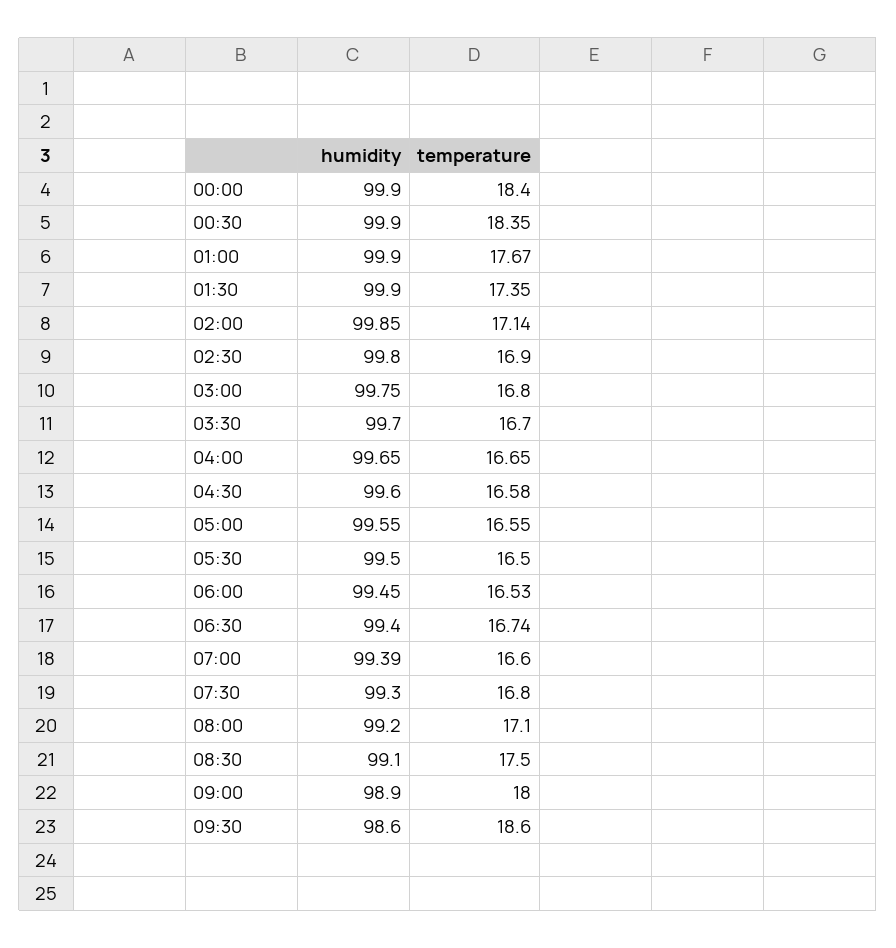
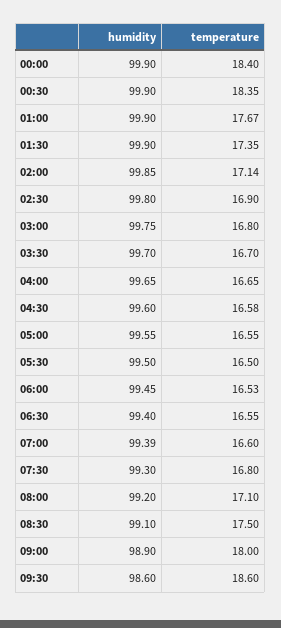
  {
    "humidity": {
      "00:00": 99.9,
      "00:30": 99.9,
      "01:00": 99.9,
      "01:30": 99.9,
      "02:00": 99.85,
      "02:30": 99.8,
      "03:00": 99.75,
      "03:30": 99.7,
      "04:00": 99.65,
      "04:30": 99.6,
      "05:00": 99.55,
      "05:30": 99.5,
      "06:00": 99.45,
      "06:30": 99.4,
      "07:00": 99.39,
      "07:30": 99.3,
      "08:00": 99.2,
      "08:30": 99.1,
      "09:00": 98.9,
      "09:30": 98.6
    },
    "temperature": {
      "00:00": 18.4,
      "00:30": 18.35,
      "01:00": 17.67,
      "01:30": 17.35,
      "02:00": 17.14,
      "02:30": 16.9,
      "03:00": 16.8,
      "03:30": 16.7,
      "04:00": 16.65,
      "04:30": 16.58,
      "05:00": 16.55,
      "05:30": 16.5,
      "06:00": 16.53,
-     "06:30": 16.74,
+     "06:30": 16.55,
      "07:00": 16.6,
      "07:30": 16.8,
      "08:00": 17.1,
      "08:30": 17.5,
      "09:00": 18,
      "09:30": 18.6
    }
  }

